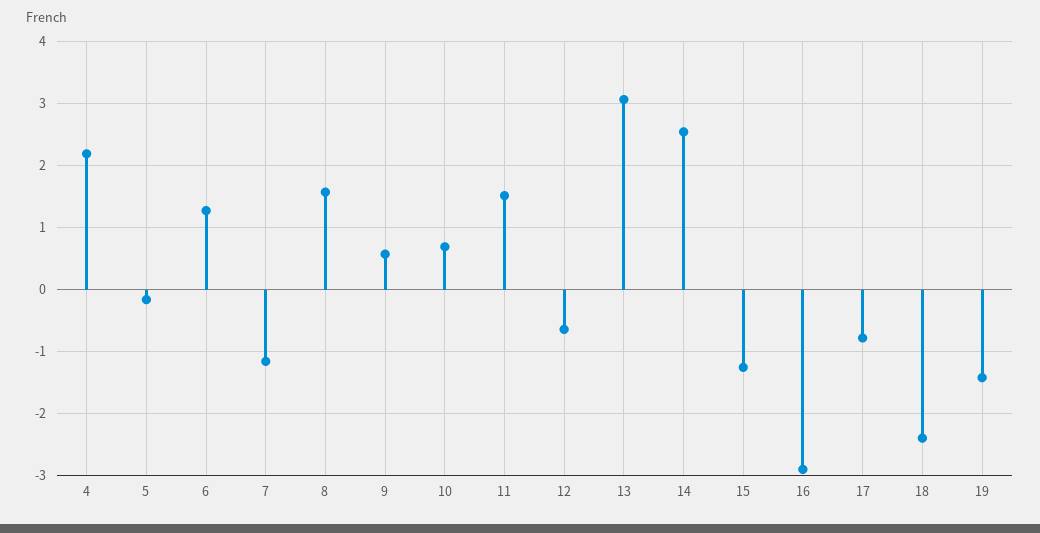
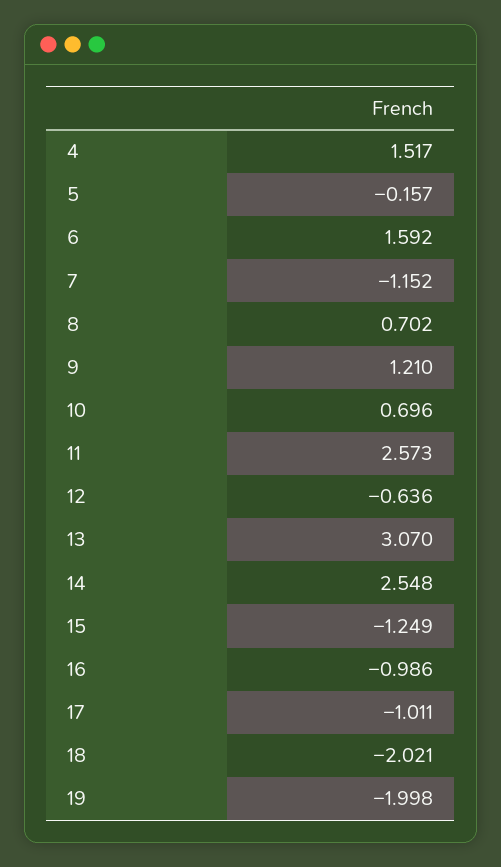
  {
-   "4": 2.2,
+   "4": 1.517,
    "5": -0.157,
-   "6": 1.3,
+   "6": 1.592,
    "7": -1.152,
-   "8": 1.6,
+   "8": 0.702,
-   "9": 0.6,
+   "9": 1.21,
    "10": 0.696,
-   "11": 1.5,
+   "11": 2.573,
    "12": -0.636,
    "13": 3.07,
    "14": 2.548,
    "15": -1.249,
-   "16": -2.9,
+   "16": -0.986,
-   "17": -0.8,
+   "17": -1.011,
-   "18": -2.4,
+   "18": -2.021,
-   "19": -1.4
+   "19": -1.998
  }

